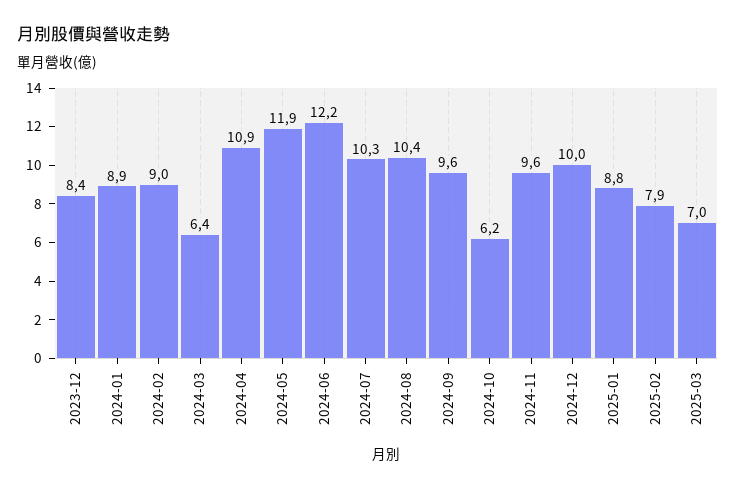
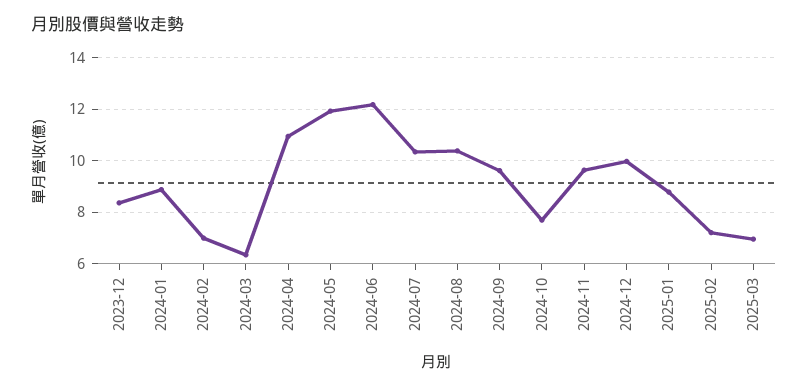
  {
    "2023-12": 8.4,
    "2024-01": 8.9,
-   "2024-02": 9,
+   "2024-02": 7,
    "2024-03": 6.4,
    "2024-04": 10.9,
    "2024-05": 11.9,
    "2024-06": 12.2,
    "2024-07": 10.3,
    "2024-08": 10.4,
    "2024-09": 9.6,
-   "2024-10": 6.2,
+   "2024-10": 7.75,
    "2024-11": 9.6,
    "2024-12": 10,
    "2025-01": 8.8,
-   "2025-02": 7.9,
+   "2025-02": 7.25,
    "2025-03": 7
  }

